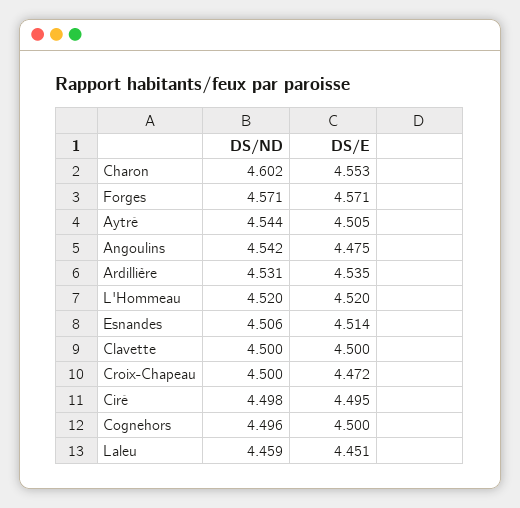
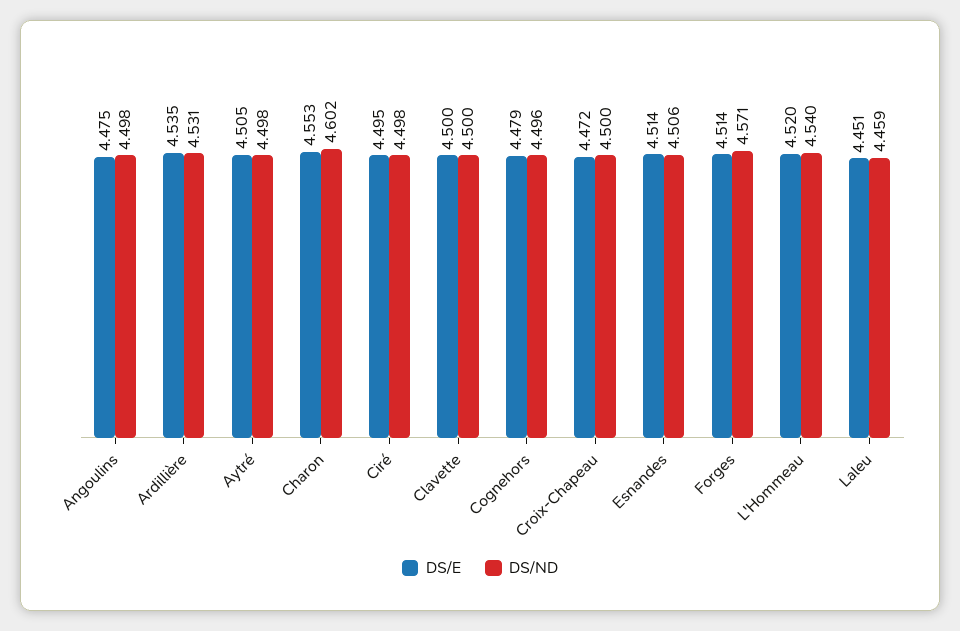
  {
    "DS/ND": {
      "Charon": 4.602,
      "Forges": 4.571,
-     "Aytré": 4.544,
+     "Aytré": 4.498,
-     "Angoulins": 4.542,
+     "Angoulins": 4.498,
      "Ardillière": 4.531,
-     "L'Hommeau": 4.52,
+     "L'Hommeau": 4.54,
      "Esnandes": 4.506,
      "Clavette": 4.5,
      "Croix-Chapeau": 4.5,
      "Ciré": 4.498,
      "Cognehors": 4.496,
      "Laleu": 4.459
    },
    "DS/E": {
      "Charon": 4.553,
-     "Forges": 4.571,
+     "Forges": 4.514,
      "Aytré": 4.505,
      "Angoulins": 4.475,
      "Ardillière": 4.535,
      "L'Hommeau": 4.52,
      "Esnandes": 4.514,
      "Clavette": 4.5,
      "Croix-Chapeau": 4.472,
      "Ciré": 4.495,
-     "Cognehors": 4.5,
+     "Cognehors": 4.479,
      "Laleu": 4.451
    }
  }

